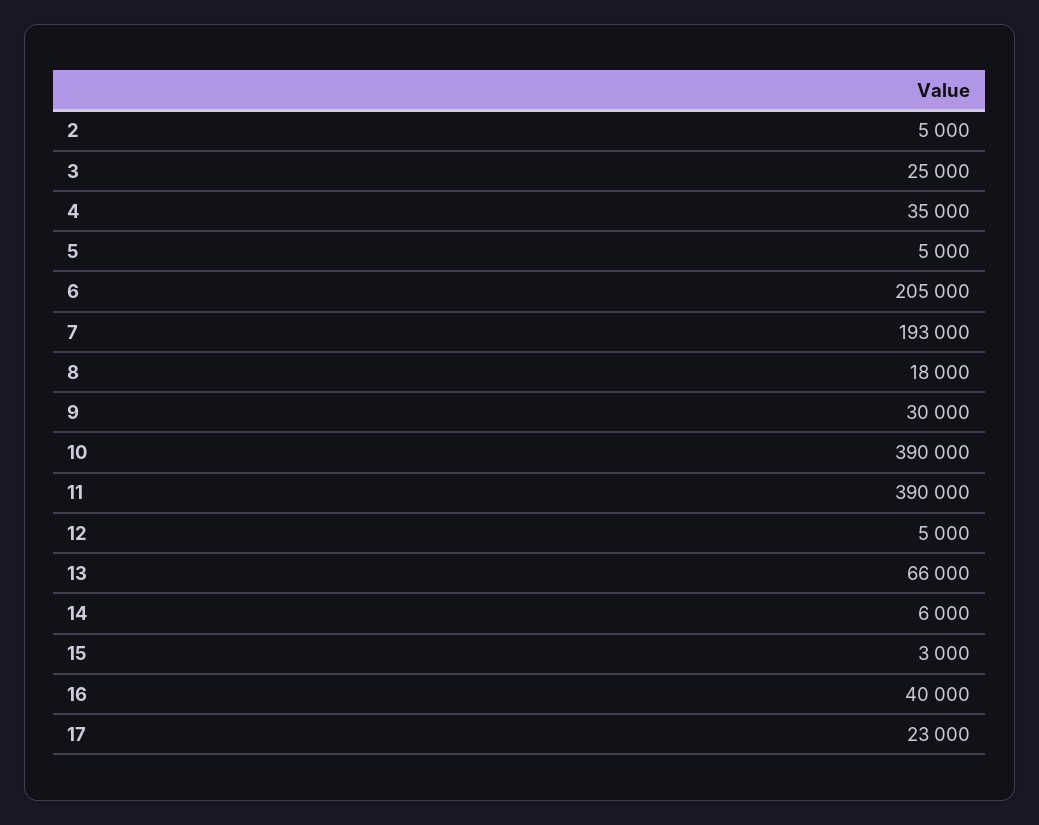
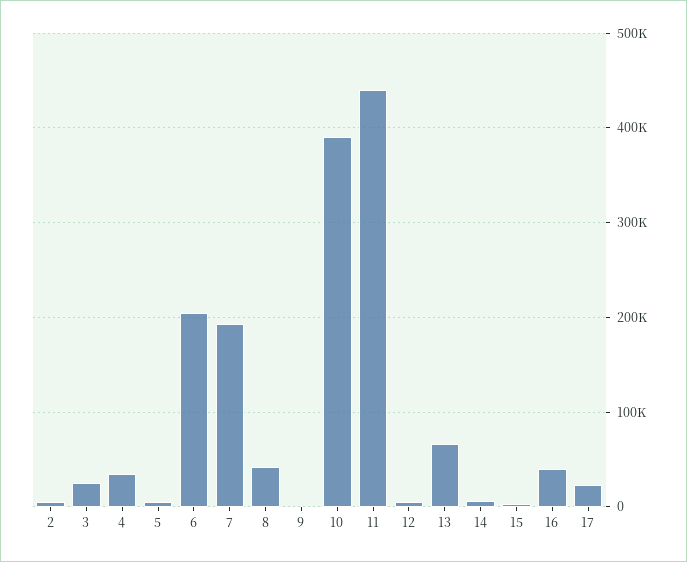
  {
    "2": 5000,
    "3": 25000,
    "4": 35000,
    "5": 5000,
    "6": 205000,
    "7": 193000,
-   "8": 18000,
+   "8": 40000,
-   "9": 30000,
+   "9": 0,
    "10": 390000,
-   "11": 390000,
+   "11": 440000,
    "12": 5000,
    "13": 66000,
    "14": 6000,
    "15": 3000,
    "16": 40000,
    "17": 23000
  }

